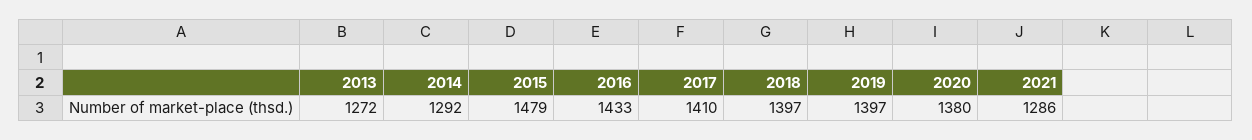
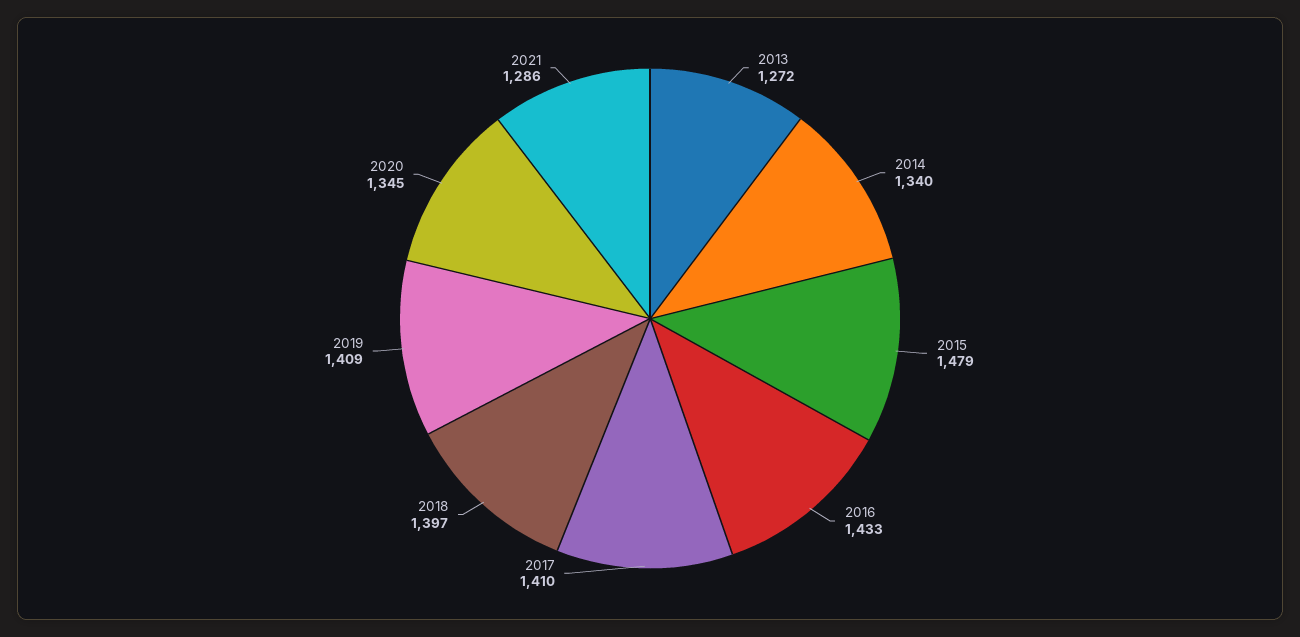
  {
    "2013": 1272,
-   "2014": 1292,
+   "2014": 1340,
    "2015": 1479,
    "2016": 1433,
    "2017": 1410,
    "2018": 1397,
-   "2019": 1397,
+   "2019": 1409,
-   "2020": 1380,
+   "2020": 1345,
    "2021": 1286
  }

